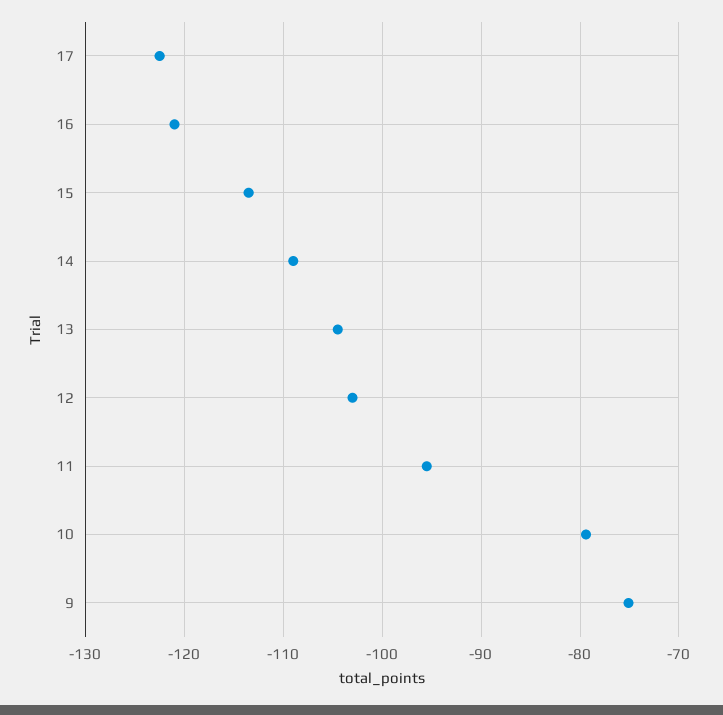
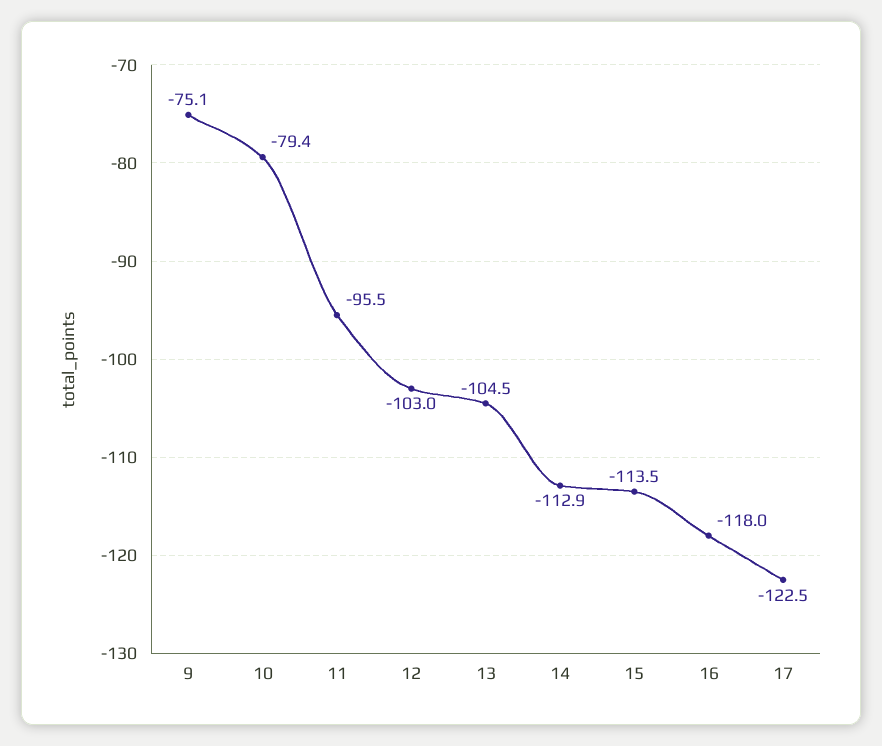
  {
    "17": -122.5,
-   "16": -121,
+   "16": -118,
    "15": -113.5,
-   "14": -109,
+   "14": -112.9,
    "13": -104.5,
    "12": -103,
    "11": -95.5,
    "10": -79.4,
    "9": -75.1
  }

